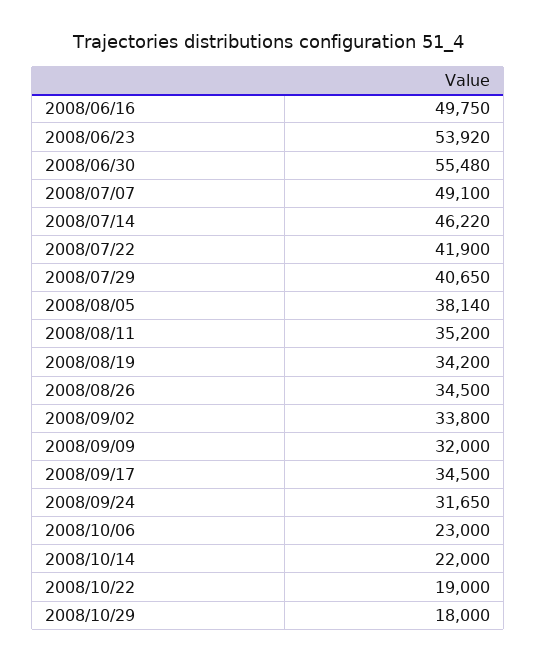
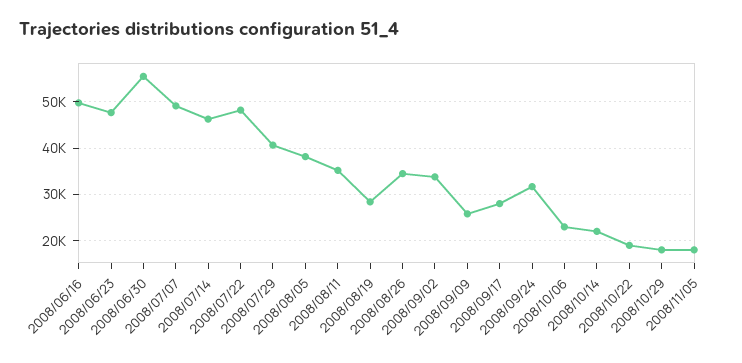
  {
    "2008/06/16": 49750,
-   "2008/06/23": 53920,
+   "2008/06/23": 48000,
    "2008/06/30": 55480,
    "2008/07/07": 49100,
    "2008/07/14": 46220,
-   "2008/07/22": 41900,
+   "2008/07/22": 48000,
    "2008/07/29": 40650,
    "2008/08/05": 38140,
    "2008/08/11": 35200,
-   "2008/08/19": 34200,
+   "2008/08/19": 28000,
    "2008/08/26": 34500,
    "2008/09/02": 33800,
-   "2008/09/09": 32000,
+   "2008/09/09": 26000,
-   "2008/09/17": 34500,
+   "2008/09/17": 28000,
    "2008/09/24": 31650,
    "2008/10/06": 23000,
    "2008/10/14": 22000,
    "2008/10/22": 19000,
-   "2008/10/29": 18000
+   "2008/10/29": 18000,
+   "2008/11/05": 18000
  }

